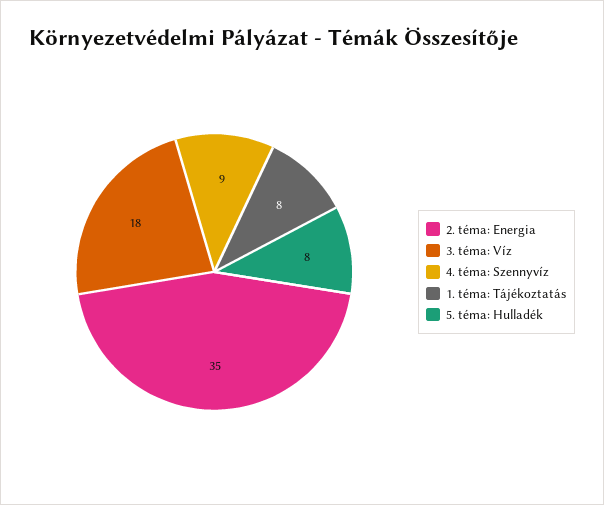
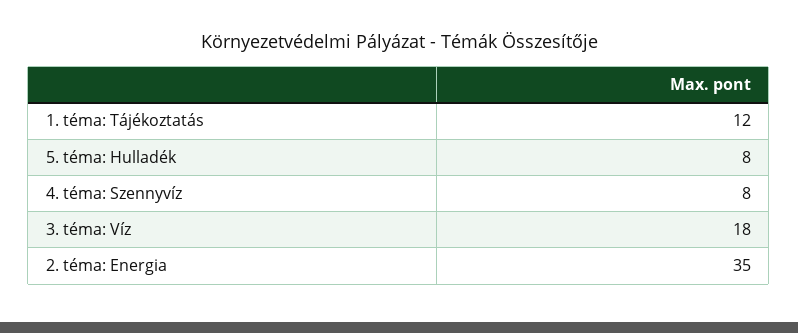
  {
    "2. téma: Energia": 35,
    "3. téma: Víz": 18,
-   "4. téma: Szennyvíz": 9,
+   "4. téma: Szennyvíz": 8,
-   "1. téma: Tájékoztatás": 8,
+   "1. téma: Tájékoztatás": 12,
    "5. téma: Hulladék": 8
  }

